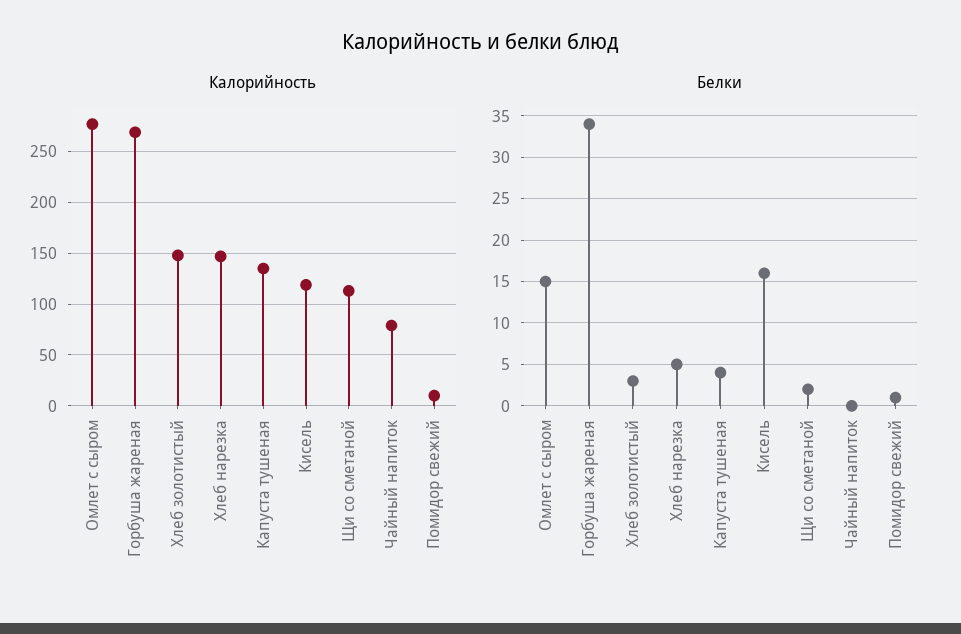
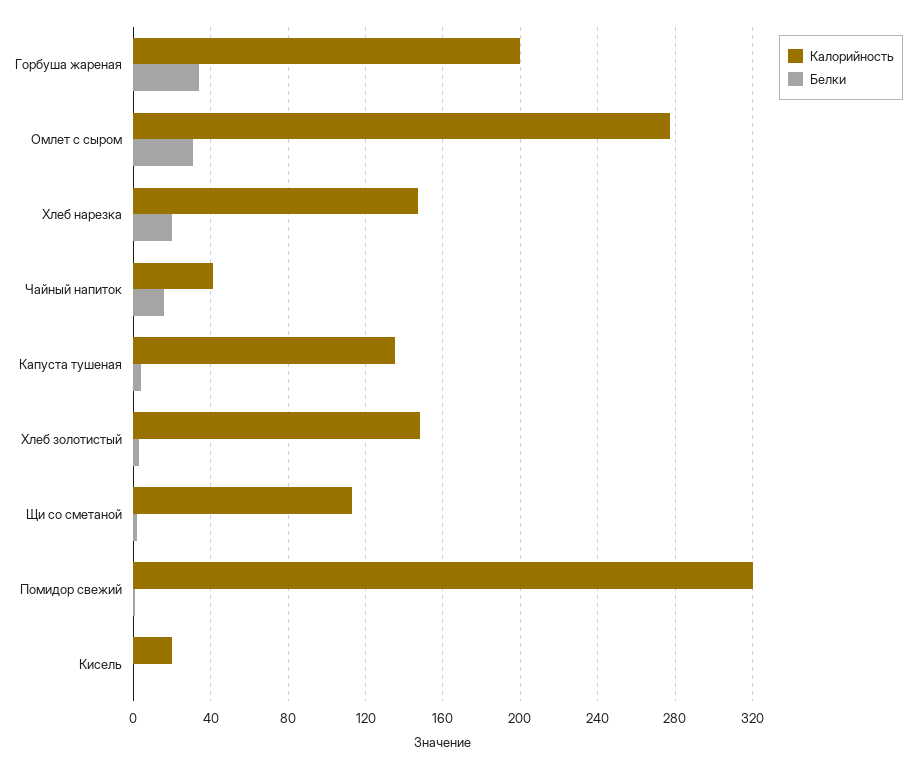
  {
    "Калорийность": {
      "Омлет с сыром": 275,
-     "Горбуша жареная": 270,
+     "Горбуша жареная": 200,
      "Хлеб золотистый": 150,
      "Хлеб нарезка": 145,
      "Капуста тушеная": 135,
-     "Кисель": 120,
+     "Кисель": 20,
      "Щи со сметаной": 115,
-     "Чайный напиток": 80,
+     "Чайный напиток": 40,
-     "Помидор свежий": 10
+     "Помидор свежий": 320
    },
    "Белки": {
-     "Омлет с сыром": 15,
+     "Омлет с сыром": 30,
      "Горбуша жареная": 34,
      "Хлеб золотистый": 3,
-     "Хлеб нарезка": 5,
+     "Хлеб нарезка": 20,
      "Капуста тушеная": 4,
-     "Кисель": 16,
+     "Кисель": 0,
      "Щи со сметаной": 2,
-     "Чайный напиток": 0,
+     "Чайный напиток": 15,
      "Помидор свежий": 1
    }
  }

